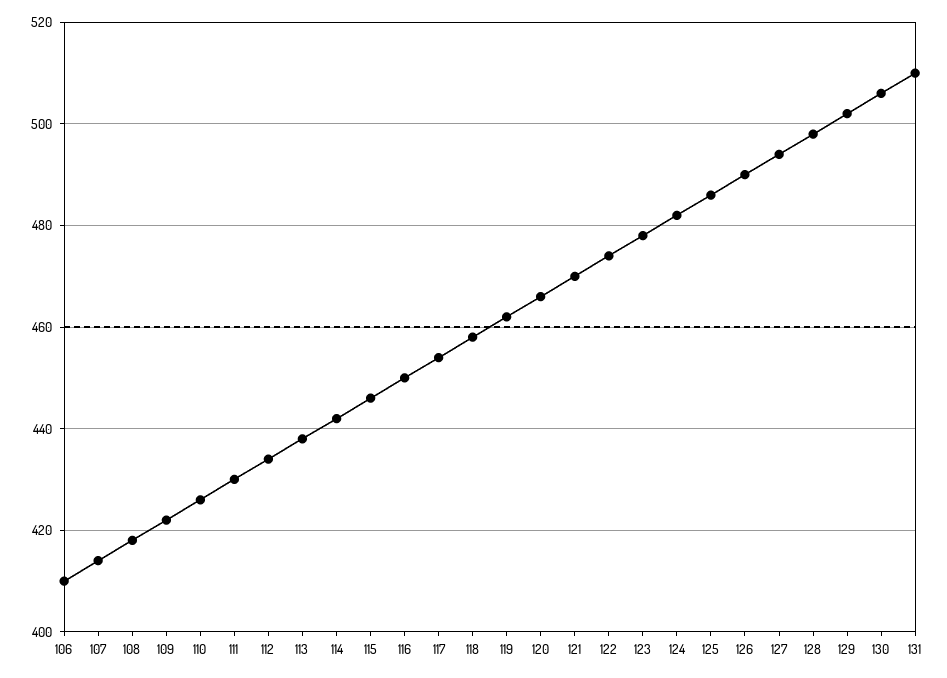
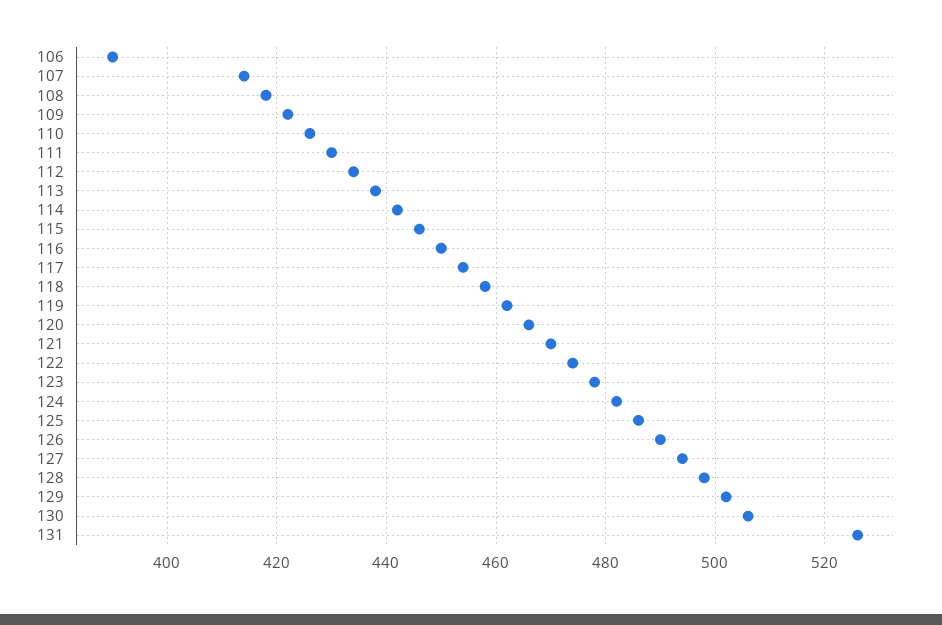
  {
-   "106": 410,
+   "106": 390,
    "107": 415,
    "108": 420,
    "109": 420,
    "110": 425,
    "111": 430,
    "112": 435,
    "113": 440,
    "114": 440,
    "115": 445,
    "116": 450,
    "117": 455,
    "118": 460,
    "119": 460,
    "120": 465,
    "121": 470,
    "122": 475,
    "123": 480,
    "124": 480,
    "125": 485,
    "126": 490,
    "127": 495,
    "128": 500,
    "129": 500,
    "130": 505,
-   "131": 510
+   "131": 525
  }

